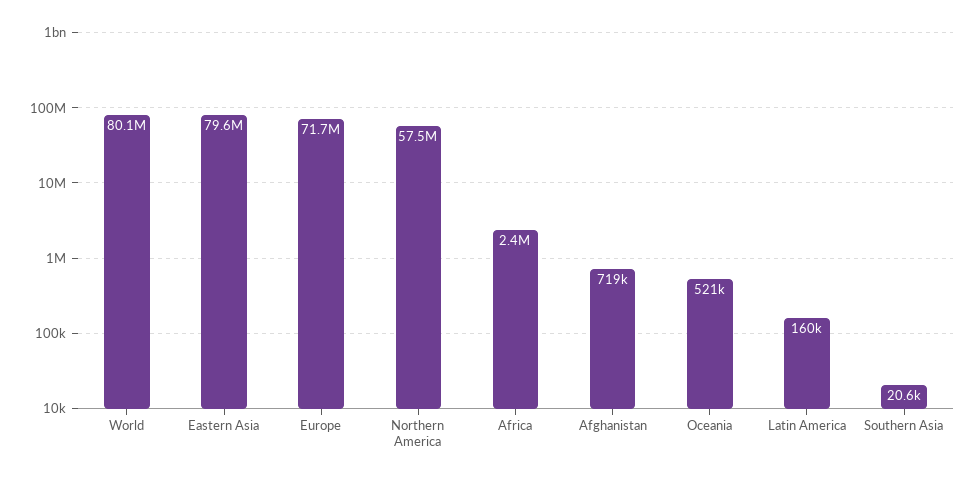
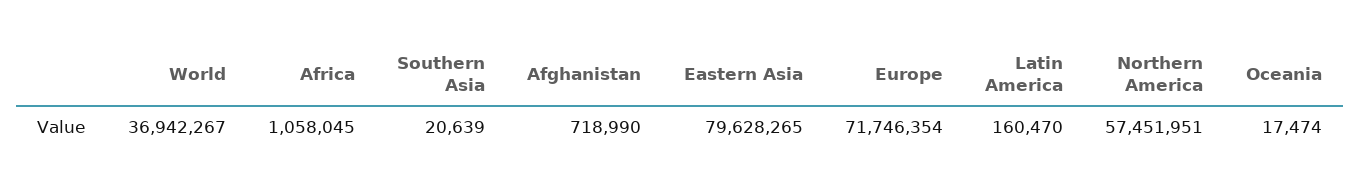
  {
-   "World": 80100000,
+   "World": 36942267,
    "Eastern Asia": 79628265,
    "Europe": 71746354,
    "Northern America": 57451951,
-   "Africa": 2400000,
+   "Africa": 1058045,
    "Afghanistan": 718990,
-   "Oceania": 521000,
+   "Oceania": 17474,
    "Latin America": 160470,
    "Southern Asia": 20639
  }

